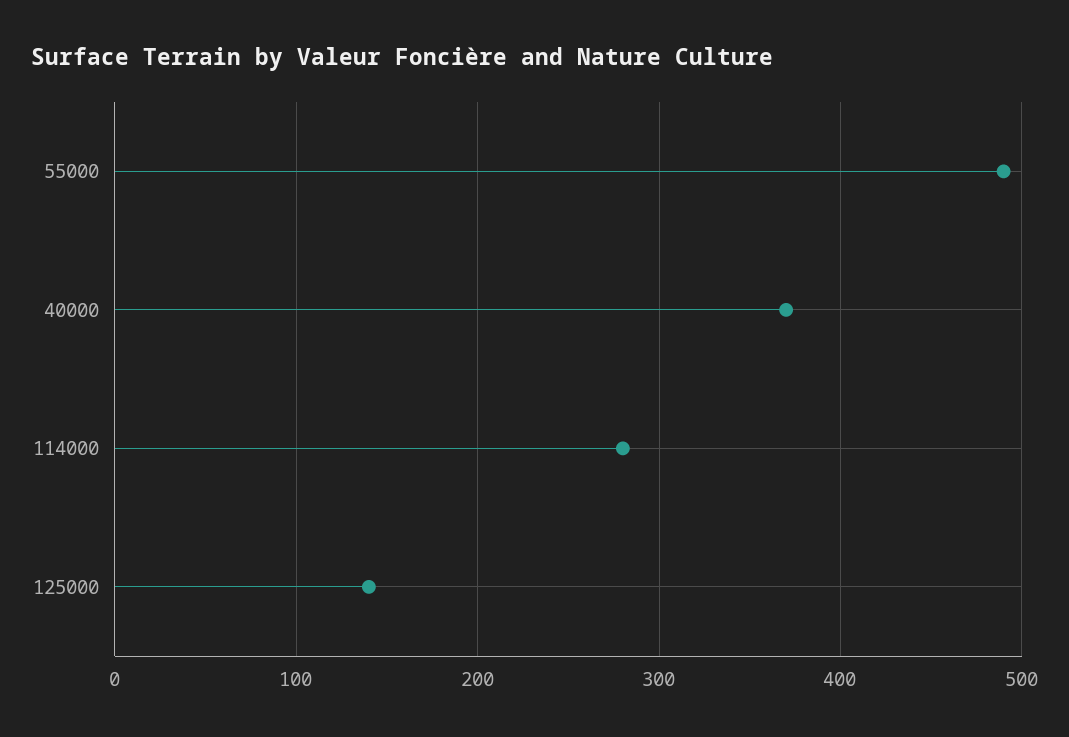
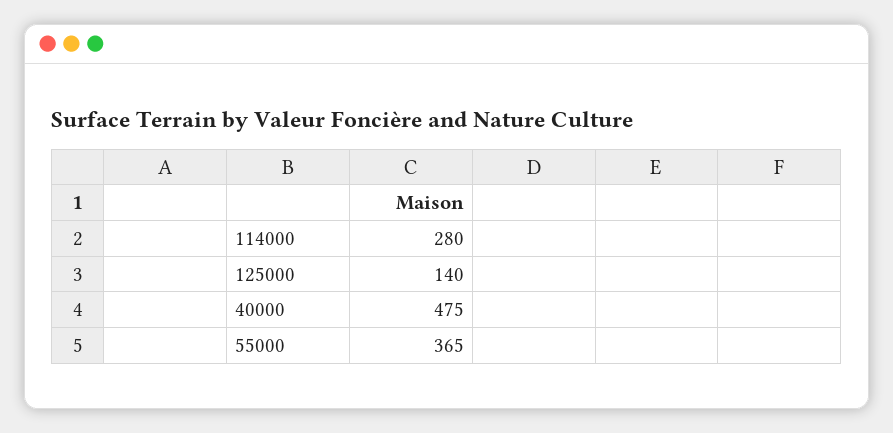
  {
-   "55000": 490,
+   "55000": 365,
-   "40000": 370,
+   "40000": 475,
    "114000": 280,
    "125000": 140
  }

